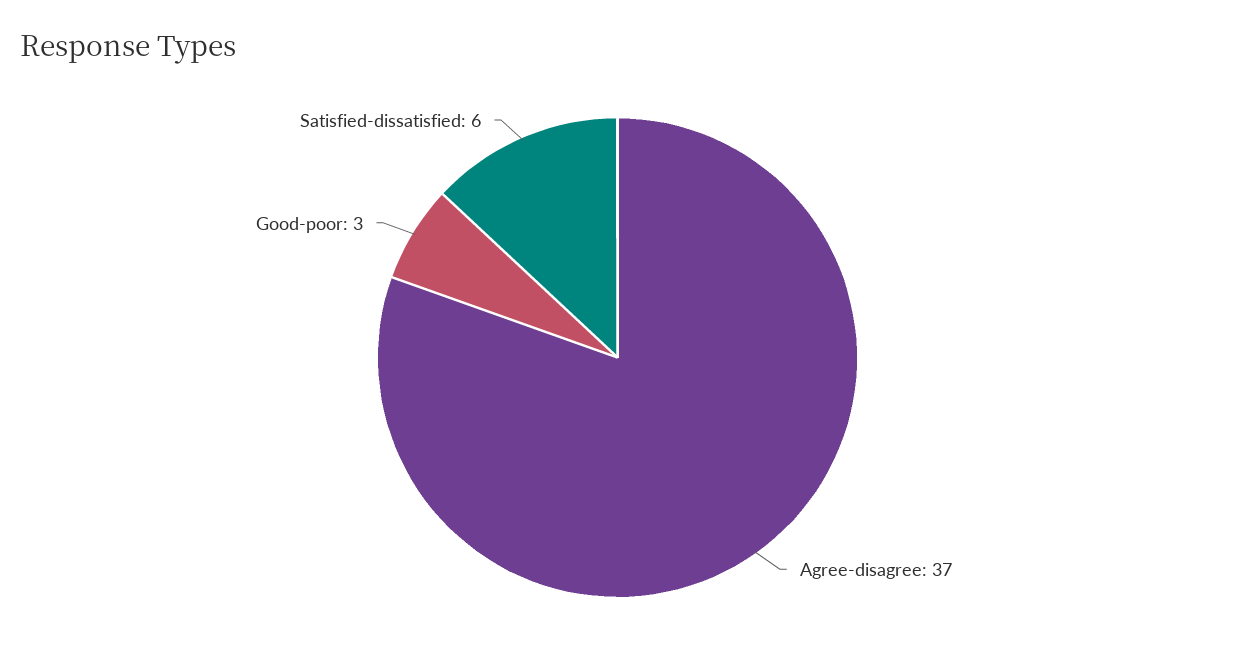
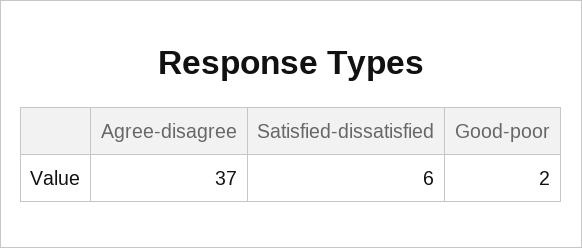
  {
    "Agree-disagree": 37,
-   "Good-poor": 3,
+   "Good-poor": 2,
    "Satisfied-dissatisfied": 6
  }

